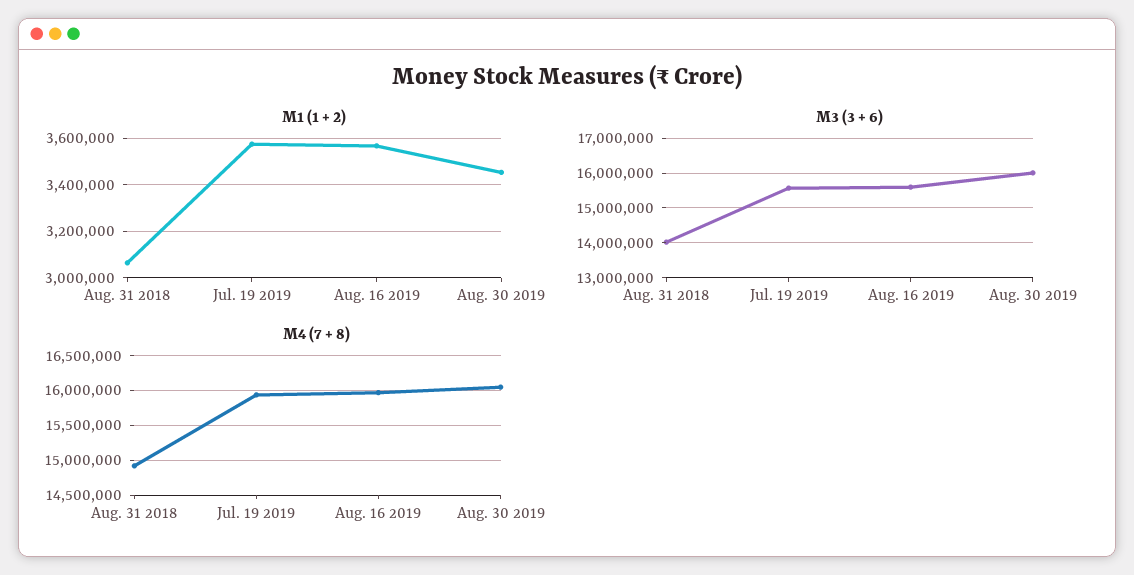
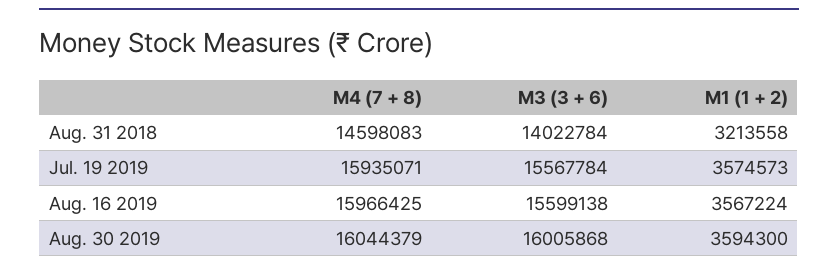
  {
    "M1 (1 + 2)": {
-     "Aug. 31 2018": 3050000,
+     "Aug. 31 2018": 3213558,
      "Jul. 19 2019": 3574573,
      "Aug. 16 2019": 3567224,
-     "Aug. 30 2019": 3450000
+     "Aug. 30 2019": 3594300
    },
    "M3 (3 + 6)": {
      "Aug. 31 2018": 14022784,
      "Jul. 19 2019": 15567784,
      "Aug. 16 2019": 15599138,
      "Aug. 30 2019": 16005868
    },
    "M4 (7 + 8)": {
-     "Aug. 31 2018": 14900000,
+     "Aug. 31 2018": 14598083,
      "Jul. 19 2019": 15935071,
      "Aug. 16 2019": 15966425,
      "Aug. 30 2019": 16044379
    }
  }

